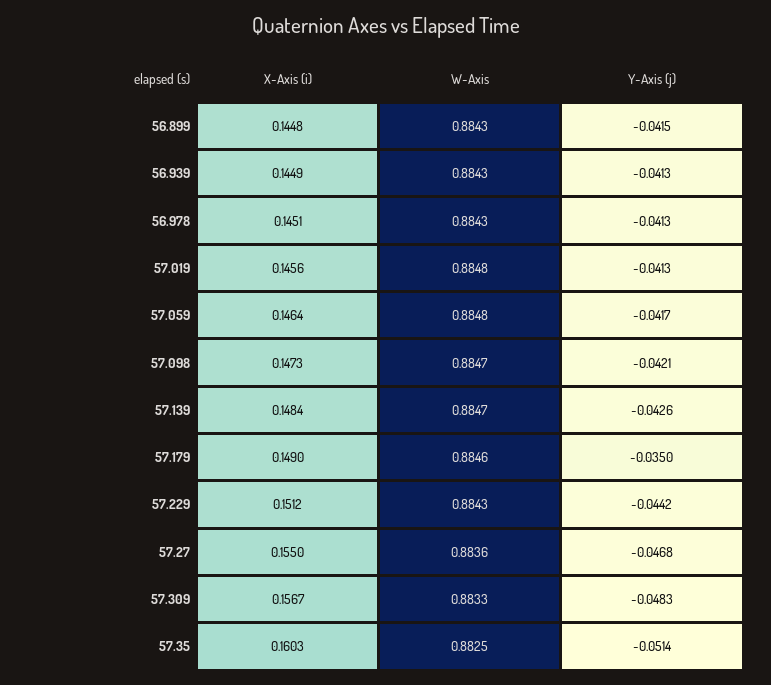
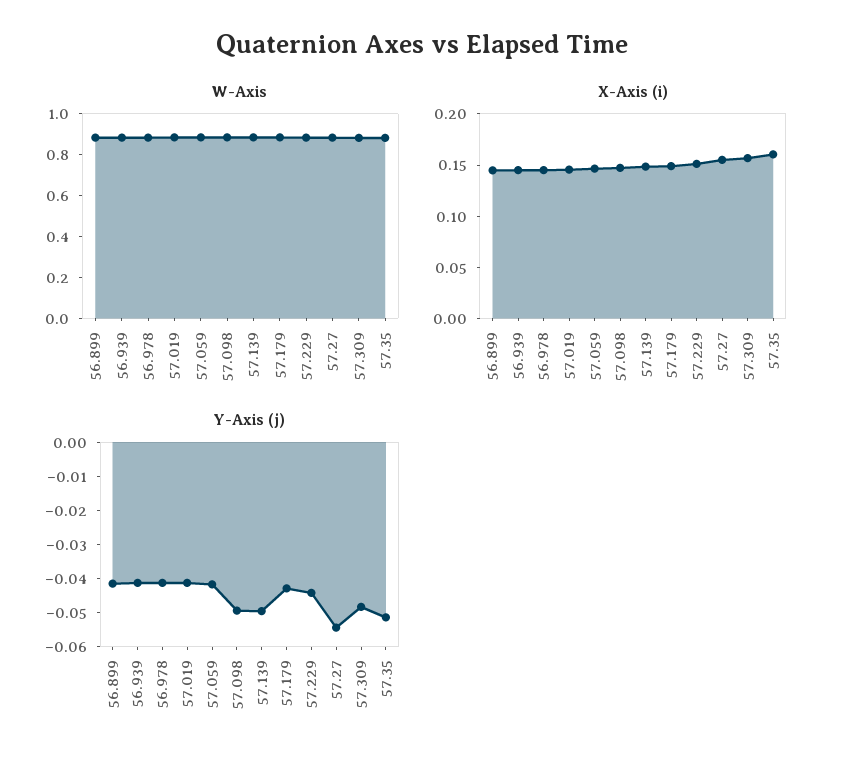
  {
    "X-Axis (i)": {
      "56.899": 0.1448,
      "56.939": 0.1449,
      "56.978": 0.1451,
      "57.019": 0.1456,
      "57.059": 0.1464,
      "57.098": 0.1473,
      "57.139": 0.1484,
      "57.179": 0.149,
      "57.229": 0.1512,
      "57.27": 0.155,
      "57.309": 0.1567,
      "57.35": 0.1603
    },
    "W-Axis": {
      "56.899": 0.8843,
      "56.939": 0.8843,
      "56.978": 0.8843,
      "57.019": 0.8848,
      "57.059": 0.8848,
      "57.098": 0.8847,
      "57.139": 0.8847,
      "57.179": 0.8846,
      "57.229": 0.8843,
      "57.27": 0.8836,
      "57.309": 0.8833,
      "57.35": 0.8825
    },
    "Y-Axis (j)": {
      "56.899": -0.0415,
      "56.939": -0.0413,
      "56.978": -0.0413,
      "57.019": -0.0413,
      "57.059": -0.0417,
-     "57.098": -0.0421,
+     "57.098": -0.05,
-     "57.139": -0.0426,
+     "57.139": -0.05,
-     "57.179": -0.035,
+     "57.179": -0.0425,
      "57.229": -0.0442,
-     "57.27": -0.0468,
+     "57.27": -0.055,
      "57.309": -0.0483,
      "57.35": -0.0514
    }
  }

